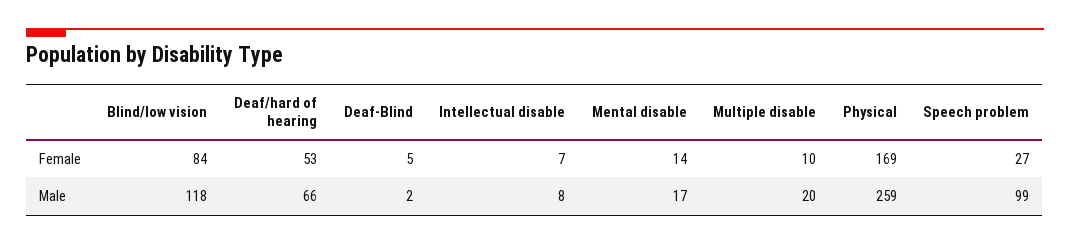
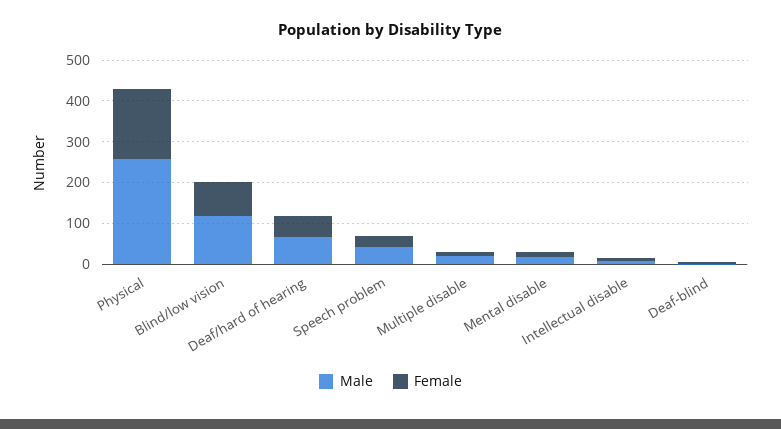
  {
    "Female": {
      "Blind/low vision": 84,
      "Deaf/hard of hearing": 53,
      "Deaf-Blind": 5,
      "Intellectual disable": 7,
      "Mental disable": 14,
      "Multiple disable": 10,
      "Physical": 169,
      "Speech problem": 27
    },
    "Male": {
      "Blind/low vision": 118,
      "Deaf/hard of hearing": 66,
      "Deaf-Blind": 2,
      "Intellectual disable": 8,
      "Mental disable": 17,
      "Multiple disable": 20,
      "Physical": 259,
-     "Speech problem": 99
+     "Speech problem": 40
    }
  }

